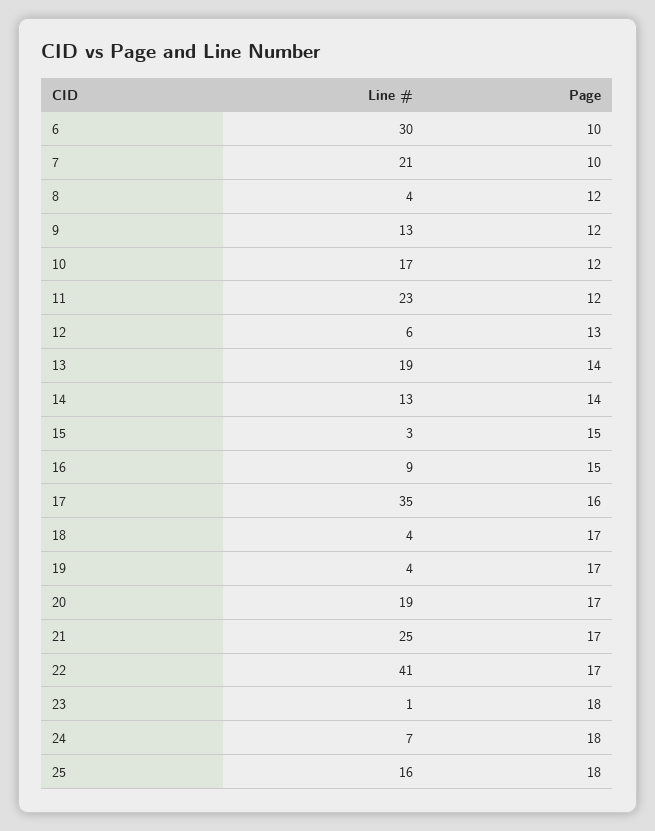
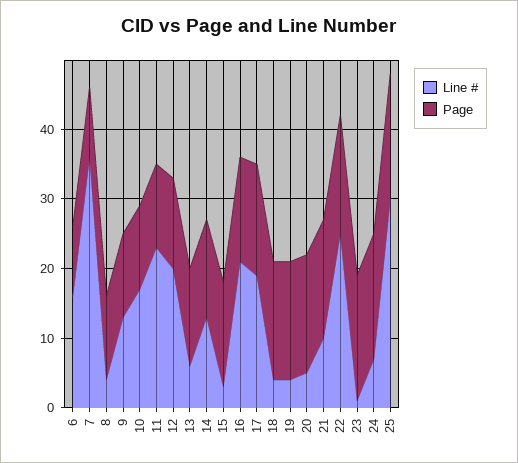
  {
    "Line #": {
-     "6": 30,
+     "6": 15,
-     "7": 21,
+     "7": 35,
      "8": 4,
      "9": 13,
      "10": 17,
      "11": 23,
-     "12": 6,
+     "12": 20,
-     "13": 19,
+     "13": 5,
      "14": 13,
      "15": 3,
-     "16": 9,
+     "16": 20,
-     "17": 35,
+     "17": 20,
      "18": 4,
      "19": 4,
-     "20": 19,
+     "20": 5,
-     "21": 25,
+     "21": 10,
-     "22": 41,
+     "22": 25,
      "23": 1,
      "24": 7,
-     "25": 16
+     "25": 30
    },
    "Page": {
      "6": 10,
      "7": 10,
      "8": 12,
      "9": 12,
      "10": 12,
      "11": 12,
      "12": 13,
      "13": 14,
      "14": 14,
      "15": 15,
      "16": 15,
      "17": 16,
      "18": 17,
      "19": 17,
      "20": 17,
      "21": 17,
      "22": 17,
      "23": 18,
      "24": 18,
      "25": 18
    }
  }

